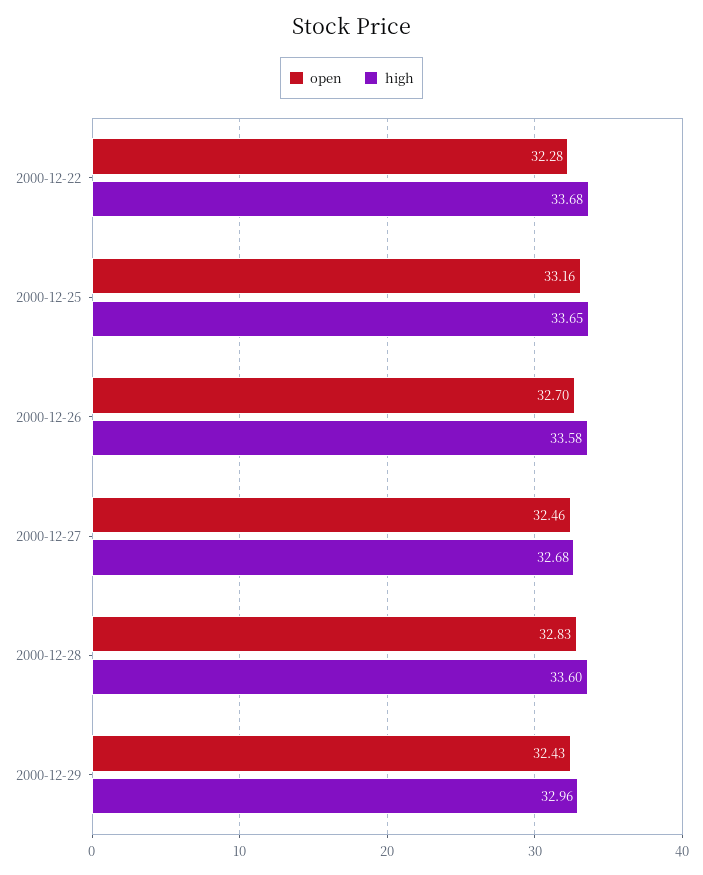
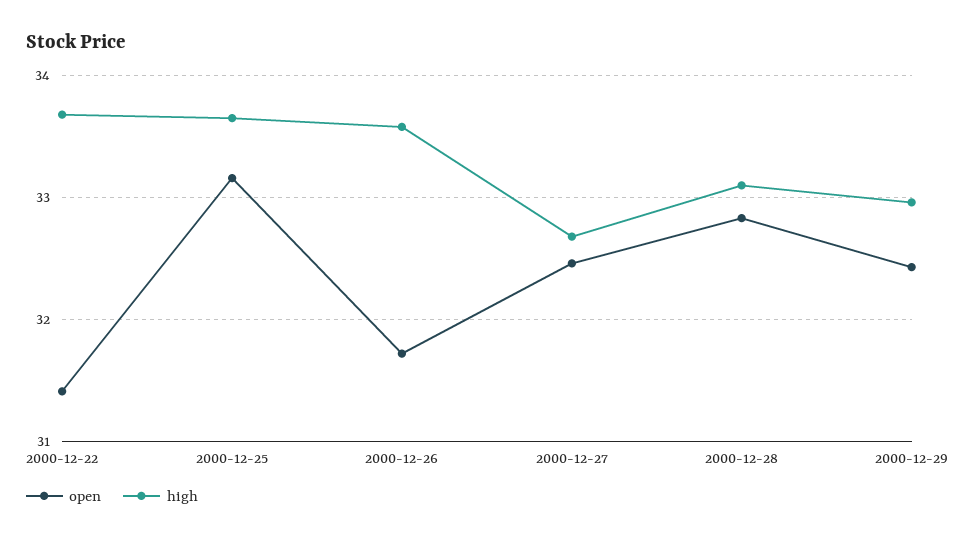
  {
    "open": {
-     "2000-12-22": 32.28,
+     "2000-12-22": 31.4,
      "2000-12-25": 33.16,
-     "2000-12-26": 32.7,
+     "2000-12-26": 31.7,
      "2000-12-27": 32.46,
      "2000-12-28": 32.83,
      "2000-12-29": 32.43
    },
    "high": {
      "2000-12-22": 33.68,
      "2000-12-25": 33.65,
      "2000-12-26": 33.58,
      "2000-12-27": 32.68,
-     "2000-12-28": 33.6,
+     "2000-12-28": 33.1,
      "2000-12-29": 32.96
    }
  }

